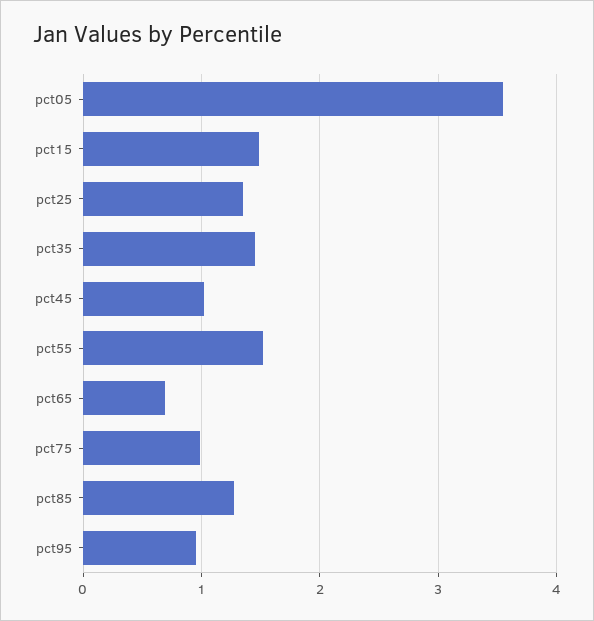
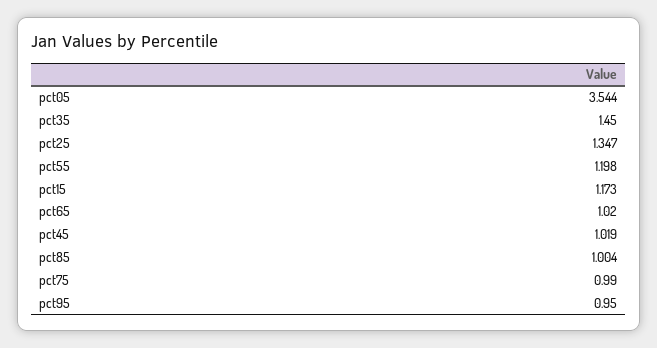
  {
    "pct05": 3.544,
-   "pct15": 1.5,
+   "pct15": 1.173,
    "pct25": 1.347,
    "pct35": 1.45,
    "pct45": 1.019,
-   "pct55": 1.5,
+   "pct55": 1.198,
-   "pct65": 0.7,
+   "pct65": 1.02,
    "pct75": 0.99,
-   "pct85": 1.3,
+   "pct85": 1.004,
    "pct95": 0.95
  }

